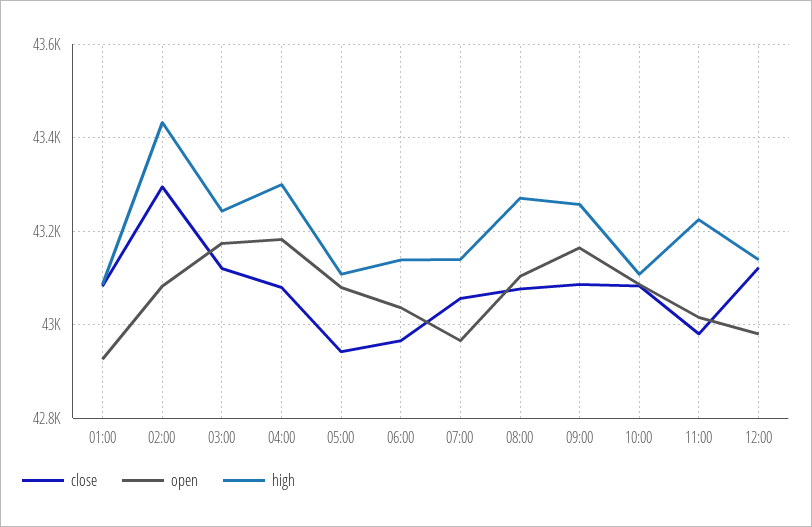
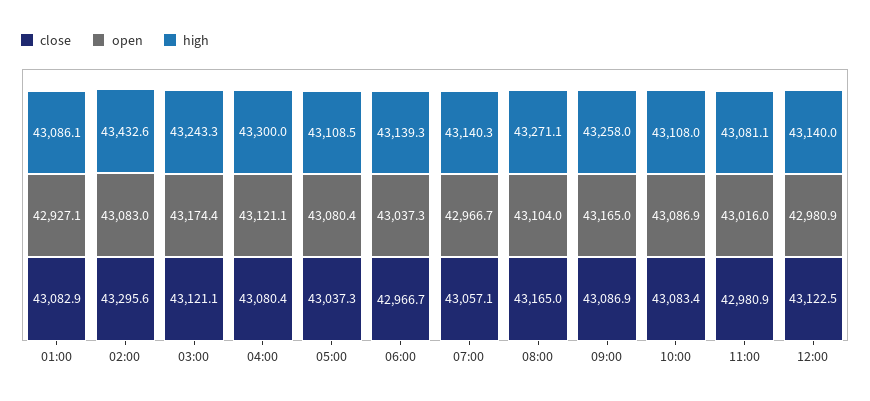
  {
    "close": {
      "01:00": 43082.9,
      "02:00": 43295.6,
      "03:00": 43121.1,
      "04:00": 43080.4,
-     "05:00": 42940,
+     "05:00": 43037.3,
      "06:00": 42966.7,
      "07:00": 43057.1,
-     "08:00": 43080,
+     "08:00": 43165,
      "09:00": 43086.9,
      "10:00": 43083.4,
      "11:00": 42980.9,
      "12:00": 43122.5
    },
    "open": {
      "01:00": 42927.1,
      "02:00": 43083,
      "03:00": 43174.4,
-     "04:00": 43180,
+     "04:00": 43121.1,
      "05:00": 43080.4,
      "06:00": 43037.3,
      "07:00": 42966.7,
      "08:00": 43104,
      "09:00": 43165,
      "10:00": 43086.9,
      "11:00": 43016,
      "12:00": 42980.9
    },
    "high": {
      "01:00": 43086.1,
      "02:00": 43432.6,
      "03:00": 43243.3,
      "04:00": 43300,
      "05:00": 43108.5,
      "06:00": 43139.3,
      "07:00": 43140.3,
      "08:00": 43271.1,
      "09:00": 43258,
      "10:00": 43108,
-     "11:00": 43220,
+     "11:00": 43081.1,
      "12:00": 43140
    }
  }

